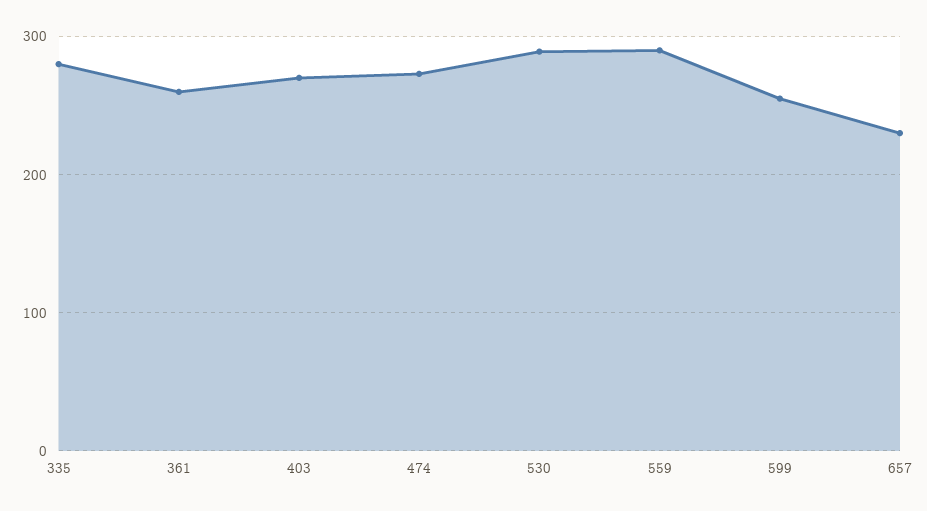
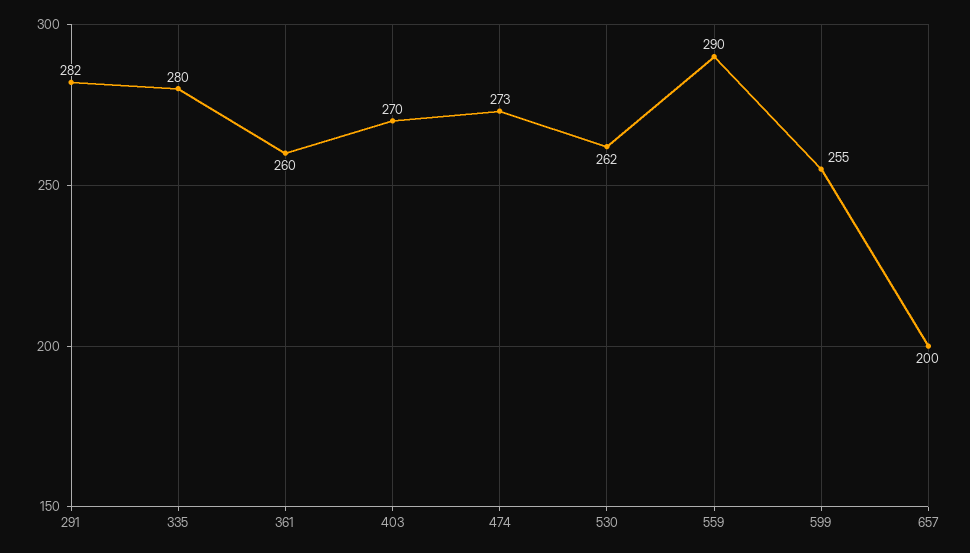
  {
    "335": 280,
    "361": 260,
    "403": 270,
    "474": 273,
-   "530": 290,
+   "530": 262,
    "559": 290,
    "599": 255,
-   "657": 230
+   "657": 200,
+   "291": 282
  }

